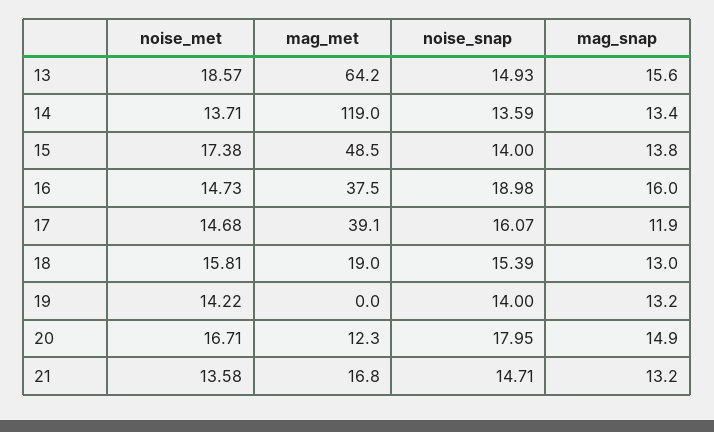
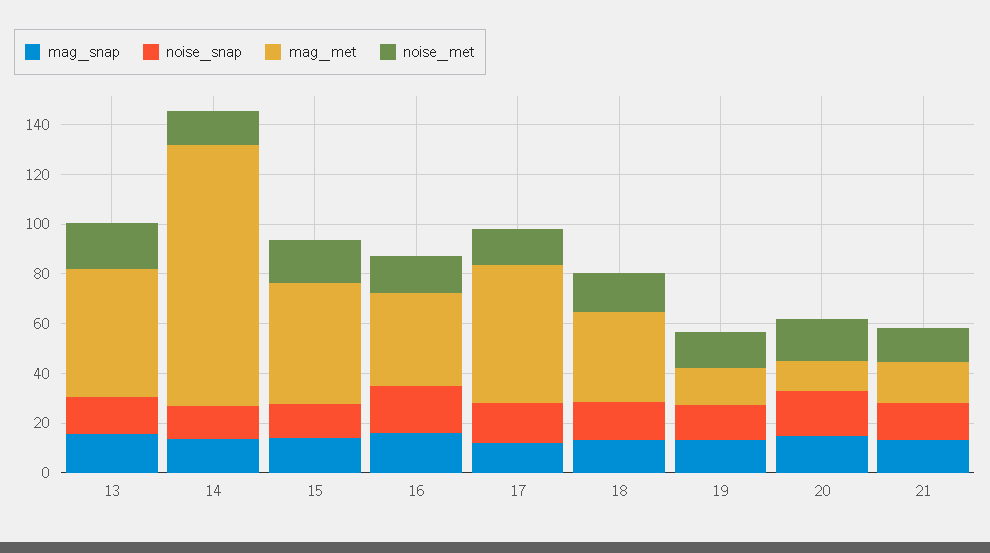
  {
    "noise_met": {
      "13": 18.57,
      "14": 13.71,
      "15": 17.38,
      "16": 14.73,
      "17": 14.68,
      "18": 15.81,
      "19": 14.22,
      "20": 16.71,
      "21": 13.58
    },
    "mag_met": {
-     "13": 64.2,
+     "13": 50,
-     "14": 119,
+     "14": 105,
      "15": 48.5,
      "16": 37.5,
-     "17": 39.1,
+     "17": 55,
-     "18": 19,
+     "18": 35,
-     "19": 0,
+     "19": 15,
      "20": 12.3,
      "21": 16.8
    },
    "noise_snap": {
      "13": 14.93,
      "14": 13.59,
      "15": 14,
      "16": 18.98,
      "17": 16.07,
      "18": 15.39,
      "19": 14,
      "20": 17.95,
      "21": 14.71
    },
    "mag_snap": {
      "13": 15.6,
      "14": 13.4,
      "15": 13.8,
      "16": 16,
      "17": 11.9,
      "18": 13,
      "19": 13.2,
      "20": 14.9,
      "21": 13.2
    }
  }

